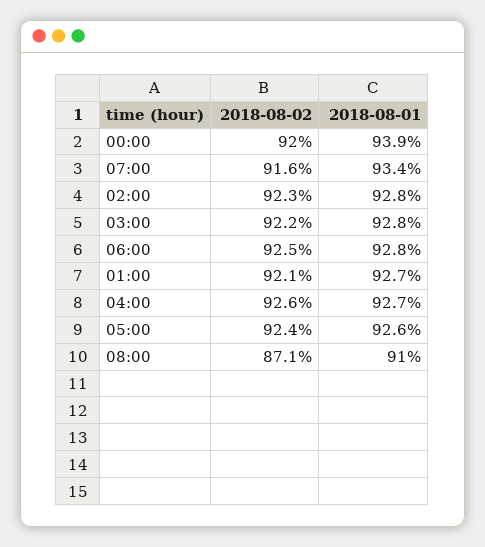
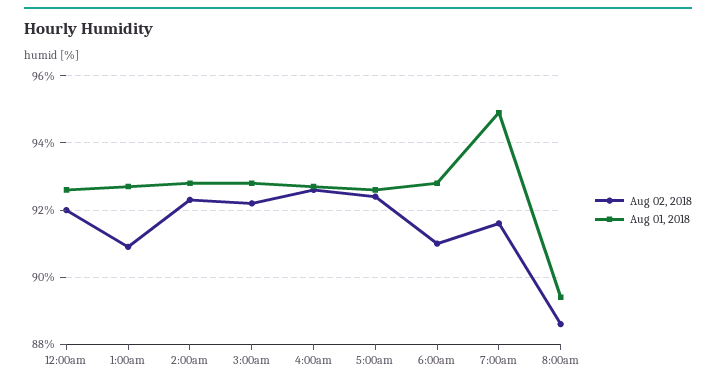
  {
    "2018-08-02": {
      "00:00": 92,
      "07:00": 91.6,
      "02:00": 92.3,
      "03:00": 92.2,
-     "06:00": 92.5,
+     "06:00": 91,
-     "01:00": 92.1,
+     "01:00": 91,
      "04:00": 92.6,
      "05:00": 92.4,
-     "08:00": 87.1
+     "08:00": 88.5
    },
    "2018-08-01": {
-     "00:00": 93.9,
+     "00:00": 92.5,
-     "07:00": 93.4,
+     "07:00": 95,
      "02:00": 92.8,
      "03:00": 92.8,
      "06:00": 92.8,
      "01:00": 92.7,
      "04:00": 92.7,
      "05:00": 92.6,
-     "08:00": 91
+     "08:00": 89.5
    }
  }

